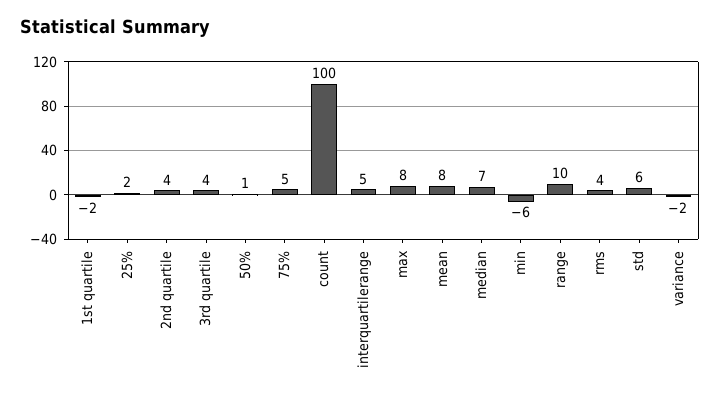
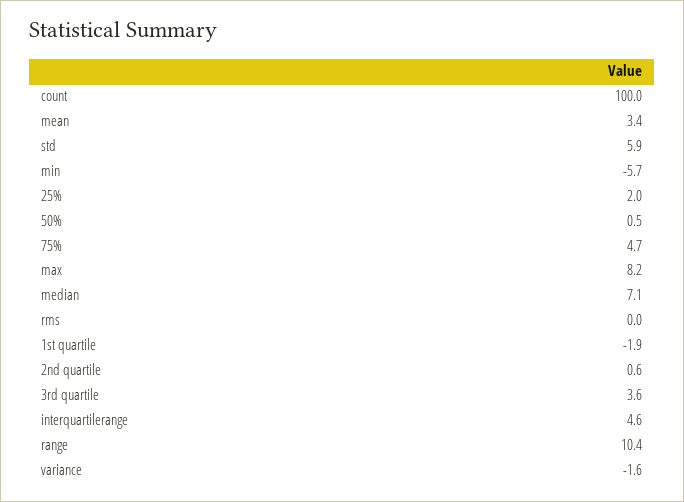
  {
    "1st quartile": -1.9,
    "25%": 2,
-   "2nd quartile": 4,
+   "2nd quartile": 0.6,
    "3rd quartile": 3.6,
    "50%": 0.5,
    "75%": 4.7,
    "count": 100,
    "interquartilerange": 4.6,
    "max": 8.2,
-   "mean": 8,
+   "mean": 3.4,
    "median": 7.1,
    "min": -5.7,
    "range": 10.4,
-   "rms": 4,
+   "rms": 0,
    "std": 5.9,
    "variance": -1.6
  }

